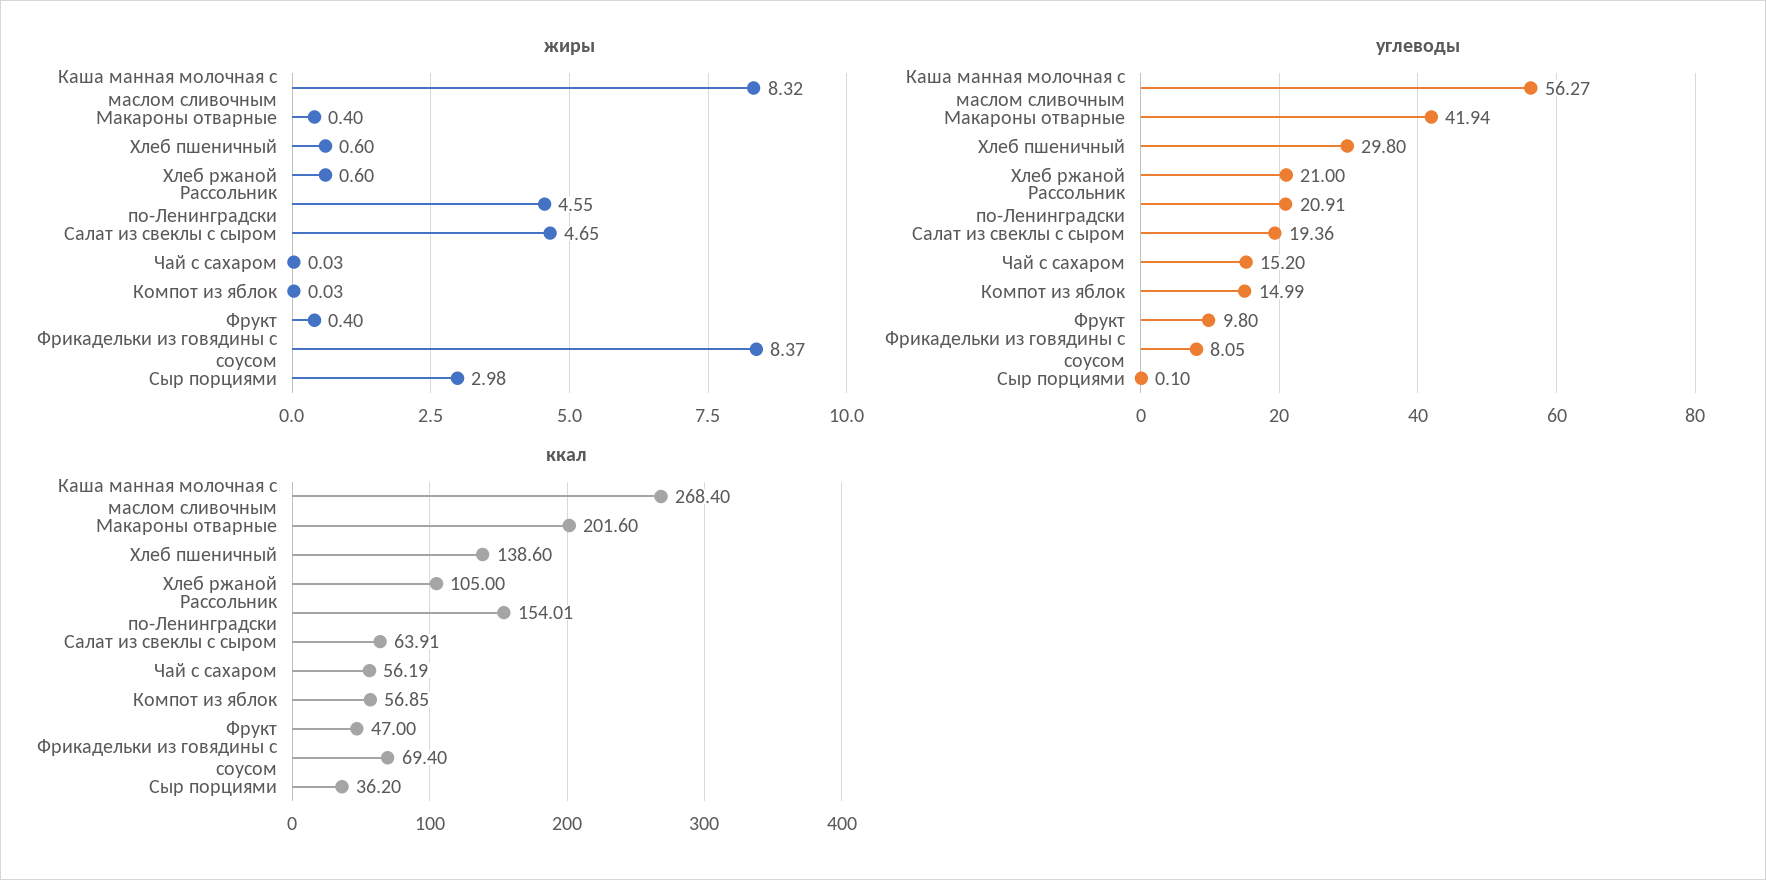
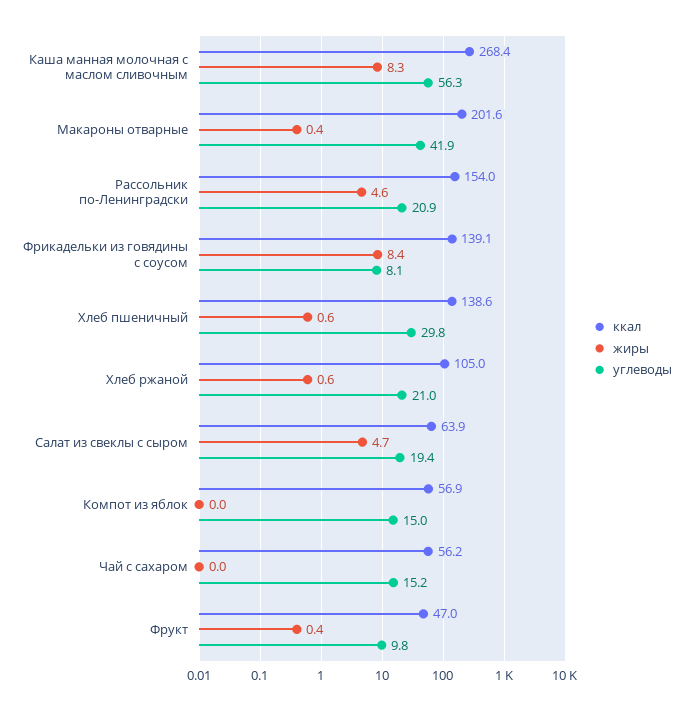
  {
    "жиры": {
      "Каша манная молочная с маслом сливочным": 8.32,
      "Макароны отварные": 0.4,
      "Хлеб пшеничный": 0.6,
      "Хлеб ржаной": 0.6,
      "Рассольник по-Ленинградски": 4.55,
      "Салат из свеклы с сыром": 4.65,
      "Чай с сахаром": 0.03,
      "Компот из яблок": 0.03,
      "Фрукт": 0.4,
-     "Фрикадельки из говядины с соусом": 8.37,
+     "Фрикадельки из говядины с соусом": 8.37
-     "Сыр порциями": 2.98
    },
    "углеводы": {
      "Каша манная молочная с маслом сливочным": 56.27,
      "Макароны отварные": 41.94,
      "Хлеб пшеничный": 29.8,
      "Хлеб ржаной": 21,
      "Рассольник по-Ленинградски": 20.91,
      "Салат из свеклы с сыром": 19.36,
      "Чай с сахаром": 15.2,
      "Компот из яблок": 14.99,
      "Фрукт": 9.8,
-     "Фрикадельки из говядины с соусом": 8.05,
+     "Фрикадельки из говядины с соусом": 8.05
-     "Сыр порциями": 0.1
    },
    "ккал": {
      "Каша манная молочная с маслом сливочным": 268.4,
      "Макароны отварные": 201.6,
      "Хлеб пшеничный": 138.6,
      "Хлеб ржаной": 105,
      "Рассольник по-Ленинградски": 154.01,
      "Салат из свеклы с сыром": 63.91,
      "Чай с сахаром": 56.19,
      "Компот из яблок": 56.85,
      "Фрукт": 47,
-     "Фрикадельки из говядины с соусом": 69.4,
+     "Фрикадельки из говядины с соусом": 139.1
-     "Сыр порциями": 36.2
    }
  }

